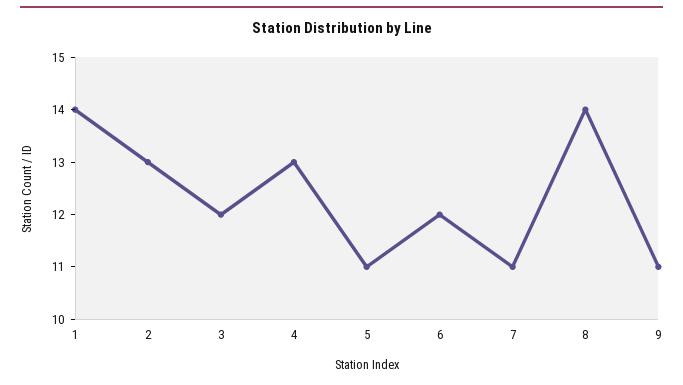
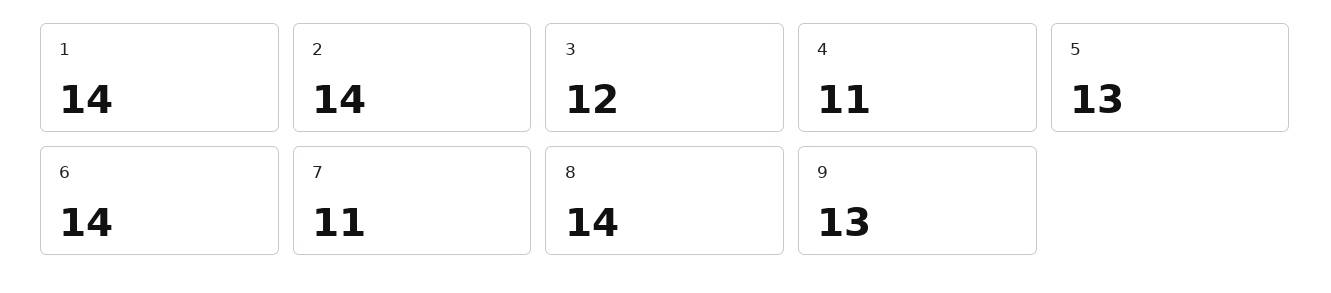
  {
    "1": 14,
-   "2": 13,
+   "2": 14,
    "3": 12,
-   "4": 13,
+   "4": 11,
-   "5": 11,
+   "5": 13,
-   "6": 12,
+   "6": 14,
    "7": 11,
    "8": 14,
-   "9": 11
+   "9": 13
  }

